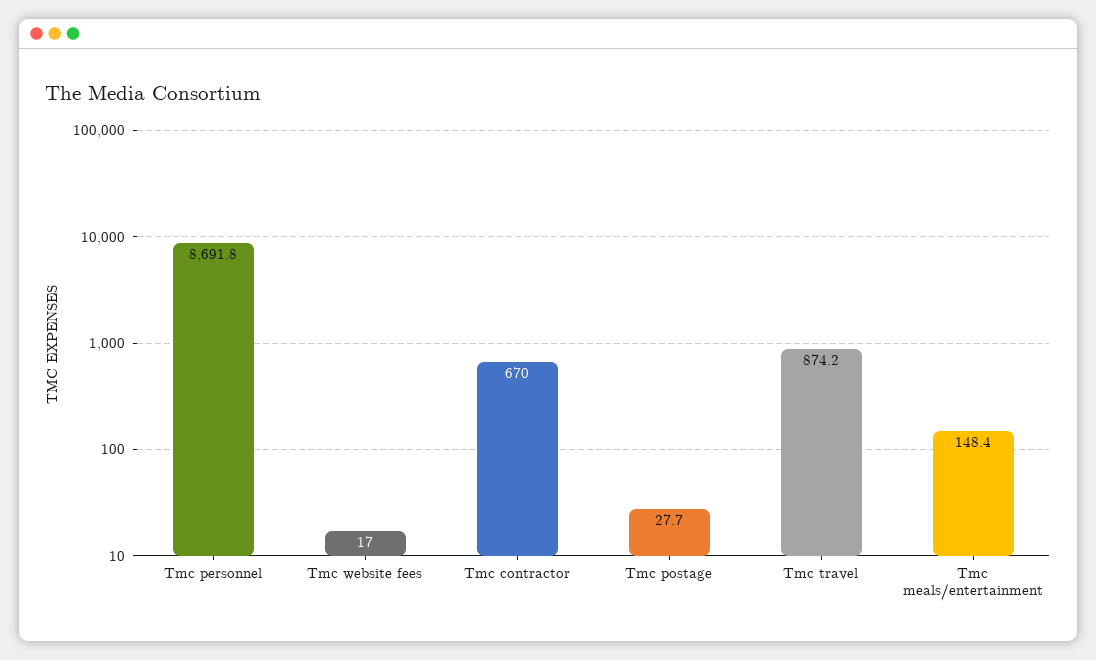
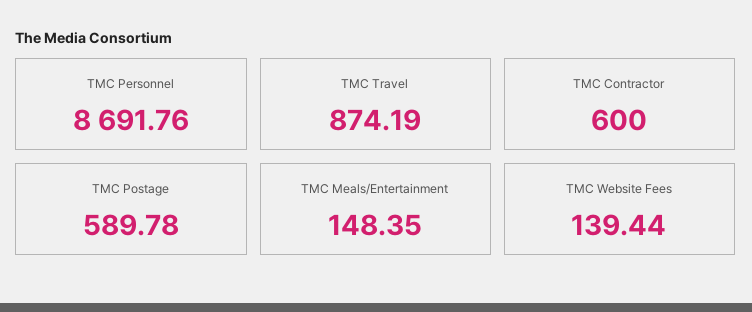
  {
    "Tmc personnel": 8691.76,
-   "Tmc website fees": 17,
+   "Tmc website fees": 139.44,
-   "Tmc contractor": 670,
+   "Tmc contractor": 600,
-   "Tmc postage": 27.7,
+   "Tmc postage": 589.78,
    "Tmc travel": 874.19,
    "Tmc meals/entertainment": 148.35
  }

